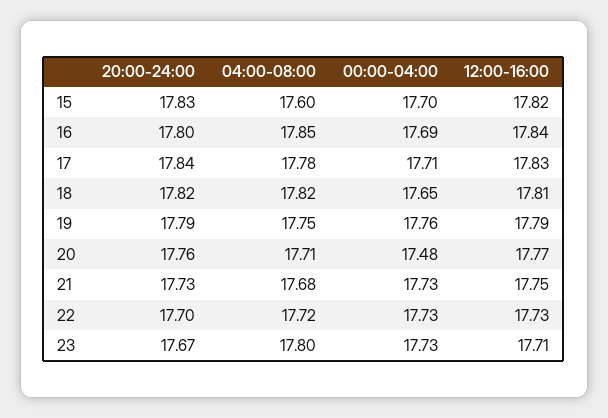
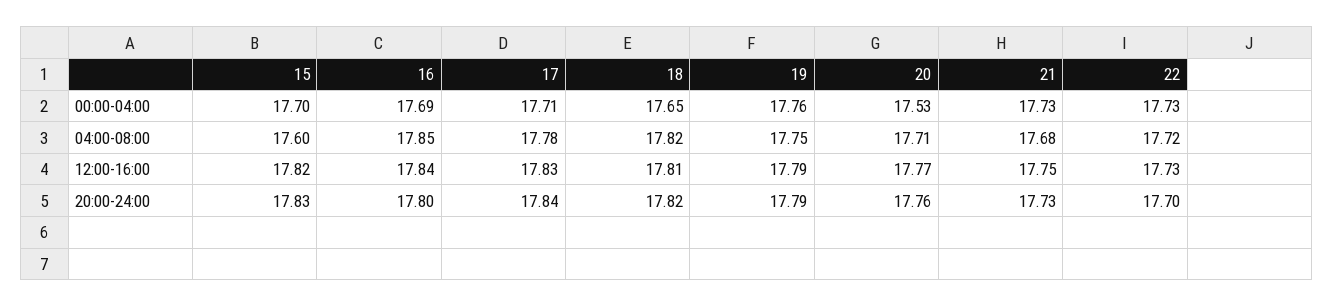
  {
    "20:00-24:00": {
      "15": 17.83,
      "16": 17.8,
      "17": 17.84,
      "18": 17.82,
      "19": 17.79,
      "20": 17.76,
      "21": 17.73,
-     "22": 17.7,
+     "22": 17.7
-     "23": 17.67
    },
    "04:00-08:00": {
      "15": 17.6,
      "16": 17.85,
      "17": 17.78,
      "18": 17.82,
      "19": 17.75,
      "20": 17.71,
      "21": 17.68,
-     "22": 17.72,
+     "22": 17.72
-     "23": 17.8
    },
    "00:00-04:00": {
      "15": 17.7,
      "16": 17.69,
      "17": 17.71,
      "18": 17.65,
      "19": 17.76,
-     "20": 17.48,
+     "20": 17.53,
      "21": 17.73,
-     "22": 17.73,
+     "22": 17.73
-     "23": 17.73
    },
    "12:00-16:00": {
      "15": 17.82,
      "16": 17.84,
      "17": 17.83,
      "18": 17.81,
      "19": 17.79,
      "20": 17.77,
      "21": 17.75,
-     "22": 17.73,
+     "22": 17.73
-     "23": 17.71
    }
  }

